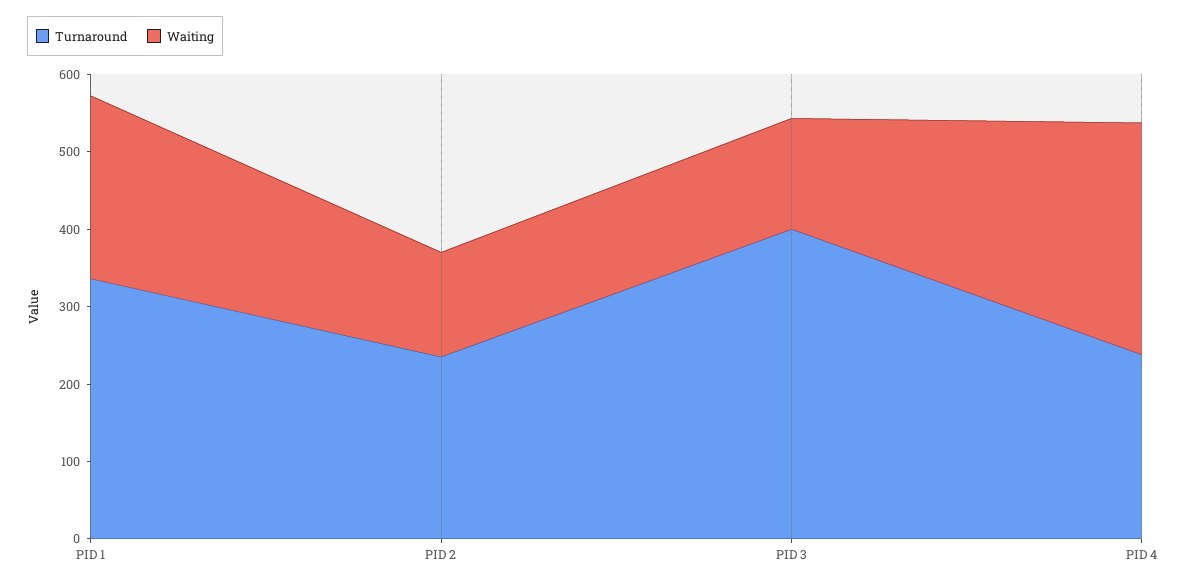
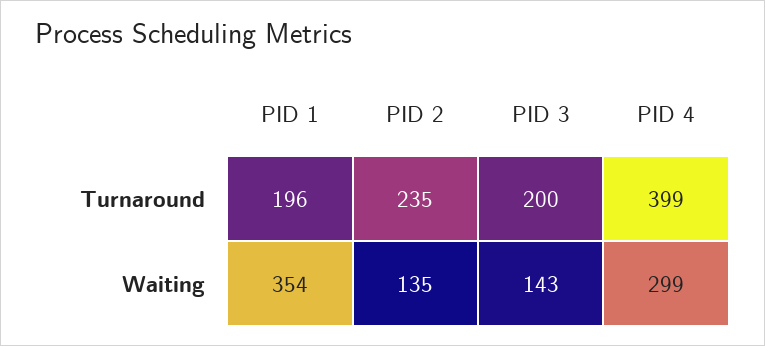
  {
    "Turnaround": {
-     "PID 1": 340,
+     "PID 1": 196,
      "PID 2": 235,
-     "PID 3": 400,
+     "PID 3": 200,
-     "PID 4": 240
+     "PID 4": 399
    },
    "Waiting": {
-     "PID 1": 240,
+     "PID 1": 354,
      "PID 2": 135,
      "PID 3": 143,
      "PID 4": 299
    }
  }

